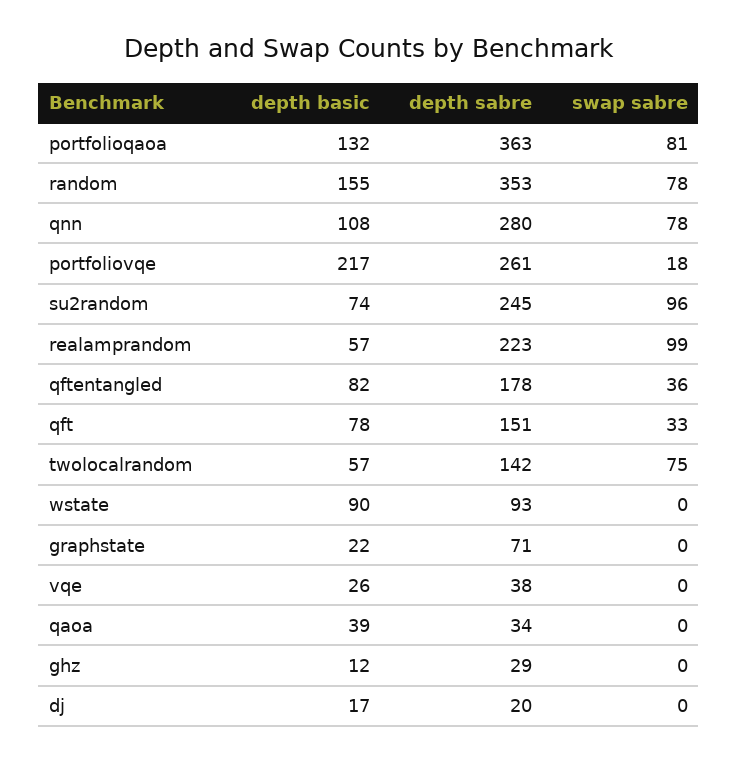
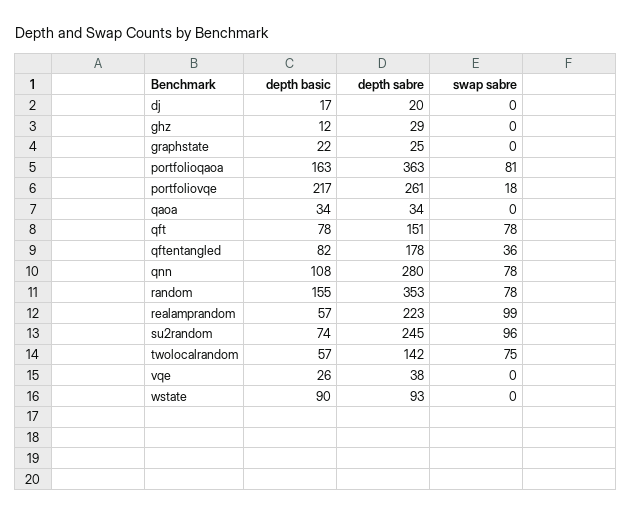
  {
    "depth basic": {
-     "portfolioqaoa": 132,
+     "portfolioqaoa": 163,
      "random": 155,
      "qnn": 108,
      "portfoliovqe": 217,
      "su2random": 74,
      "realamprandom": 57,
      "qftentangled": 82,
      "qft": 78,
      "twolocalrandom": 57,
      "wstate": 90,
      "graphstate": 22,
      "vqe": 26,
-     "qaoa": 39,
+     "qaoa": 34,
      "ghz": 12,
      "dj": 17
    },
    "depth sabre": {
      "portfolioqaoa": 363,
      "random": 353,
      "qnn": 280,
      "portfoliovqe": 261,
      "su2random": 245,
      "realamprandom": 223,
      "qftentangled": 178,
      "qft": 151,
      "twolocalrandom": 142,
      "wstate": 93,
-     "graphstate": 71,
+     "graphstate": 25,
      "vqe": 38,
      "qaoa": 34,
      "ghz": 29,
      "dj": 20
    },
    "swap sabre": {
      "portfolioqaoa": 81,
      "random": 78,
      "qnn": 78,
      "portfoliovqe": 18,
      "su2random": 96,
      "realamprandom": 99,
      "qftentangled": 36,
-     "qft": 33,
+     "qft": 78,
      "twolocalrandom": 75,
      "wstate": 0,
      "graphstate": 0,
      "vqe": 0,
      "qaoa": 0,
      "ghz": 0,
      "dj": 0
    }
  }

